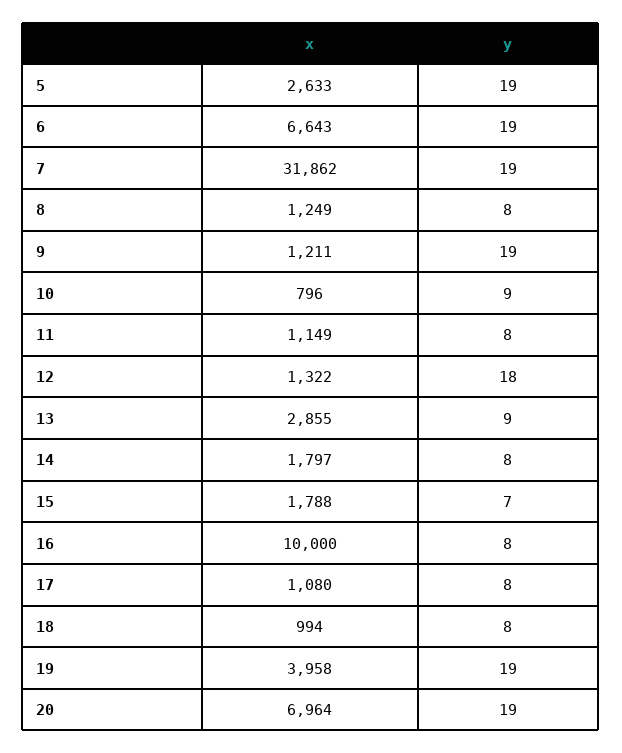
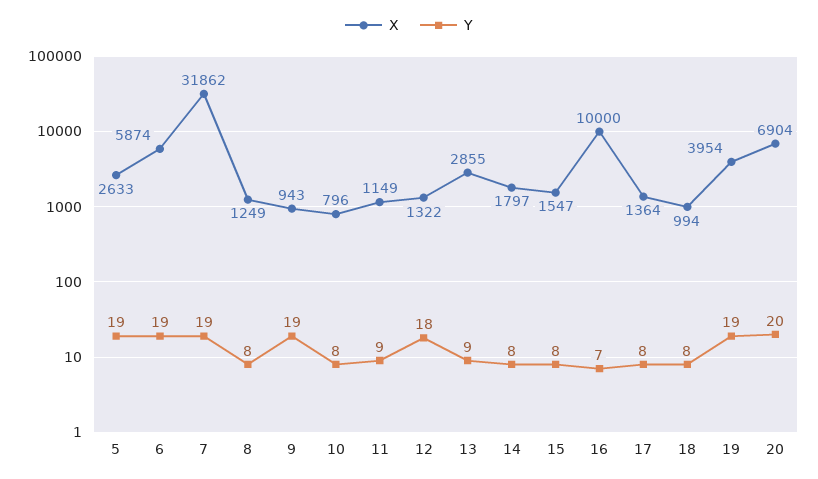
  {
    "x": {
      "5": 2633,
-     "6": 6643,
+     "6": 5874,
      "7": 31862,
      "8": 1249,
-     "9": 1211,
+     "9": 943,
      "10": 796,
      "11": 1149,
      "12": 1322,
      "13": 2855,
      "14": 1797,
-     "15": 1788,
+     "15": 1547,
      "16": 10000,
-     "17": 1080,
+     "17": 1364,
      "18": 994,
-     "19": 3958,
+     "19": 3954,
-     "20": 6964
+     "20": 6904
    },
    "y": {
      "5": 19,
      "6": 19,
      "7": 19,
      "8": 8,
      "9": 19,
-     "10": 9,
+     "10": 8,
-     "11": 8,
+     "11": 9,
      "12": 18,
      "13": 9,
      "14": 8,
-     "15": 7,
+     "15": 8,
-     "16": 8,
+     "16": 7,
      "17": 8,
      "18": 8,
      "19": 19,
-     "20": 19
+     "20": 20
    }
  }

